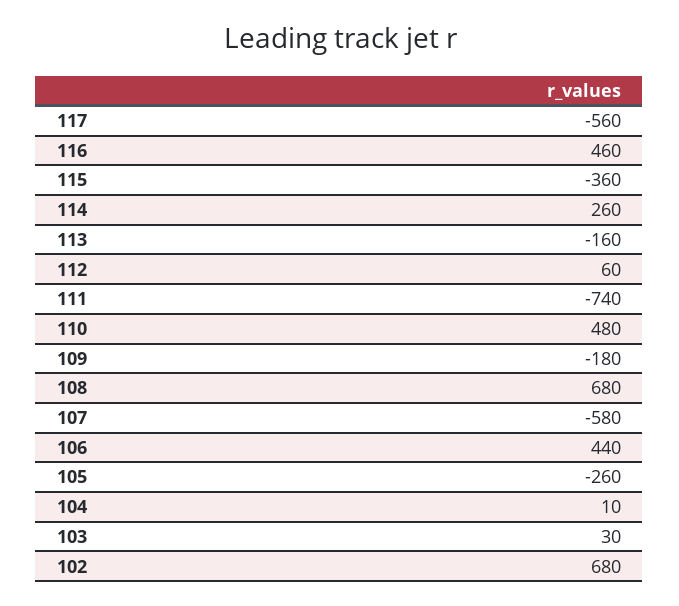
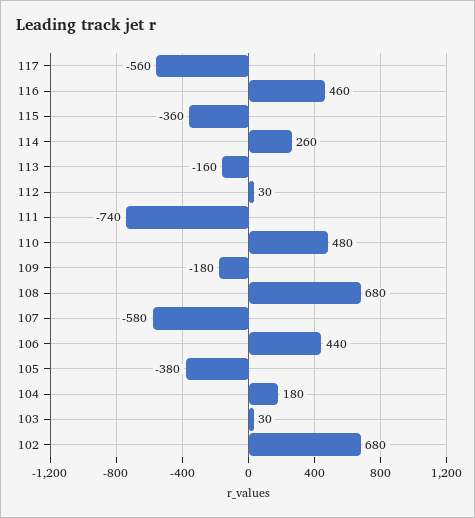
  {
    "117": -560,
    "116": 460,
    "115": -360,
    "114": 260,
    "113": -160,
-   "112": 60,
+   "112": 30,
    "111": -740,
    "110": 480,
    "109": -180,
    "108": 680,
    "107": -580,
    "106": 440,
-   "105": -260,
+   "105": -380,
-   "104": 10,
+   "104": 180,
    "103": 30,
    "102": 680
  }

